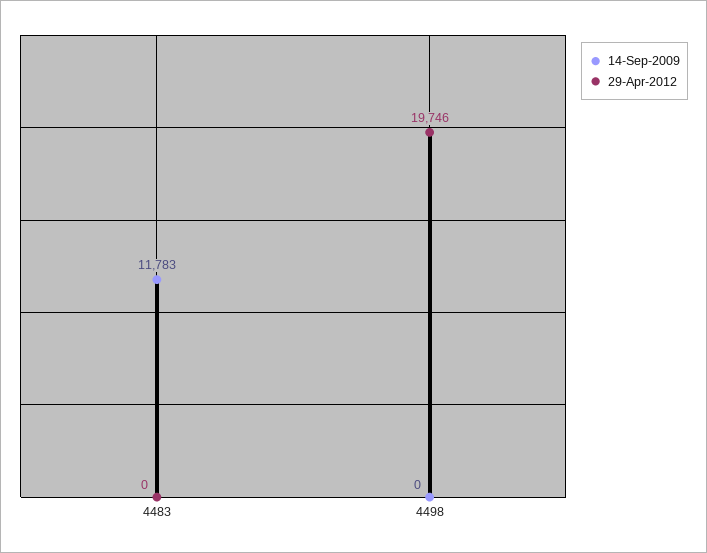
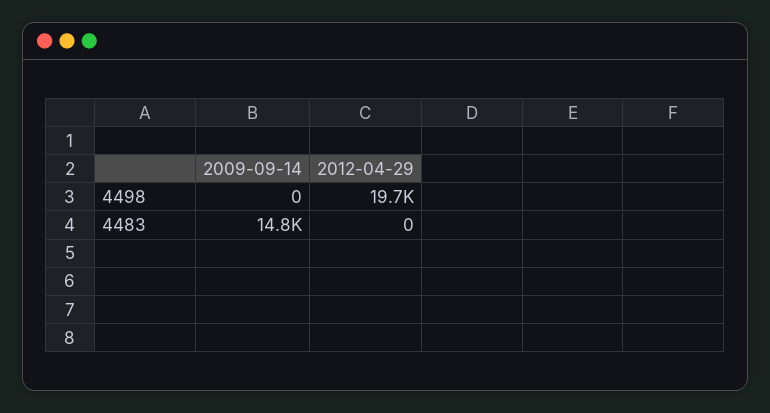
  {
    "14-Sep-2009": {
-     "4483": 11783,
+     "4483": 14800,
      "4498": 0
    },
    "29-Apr-2012": {
      "4483": 0,
      "4498": 19746
    }
  }

